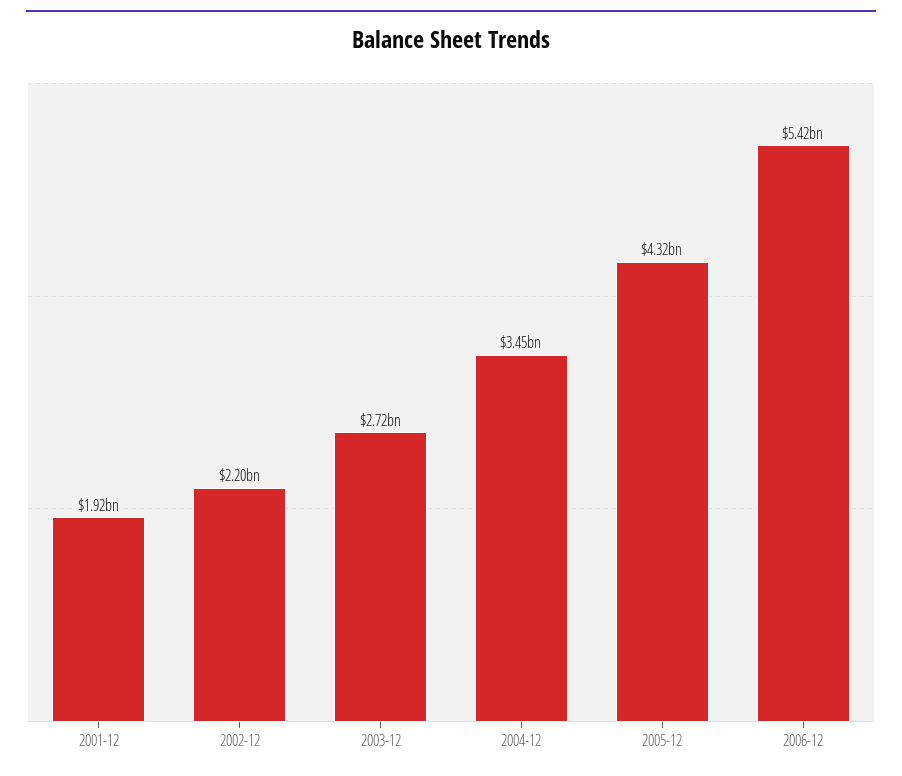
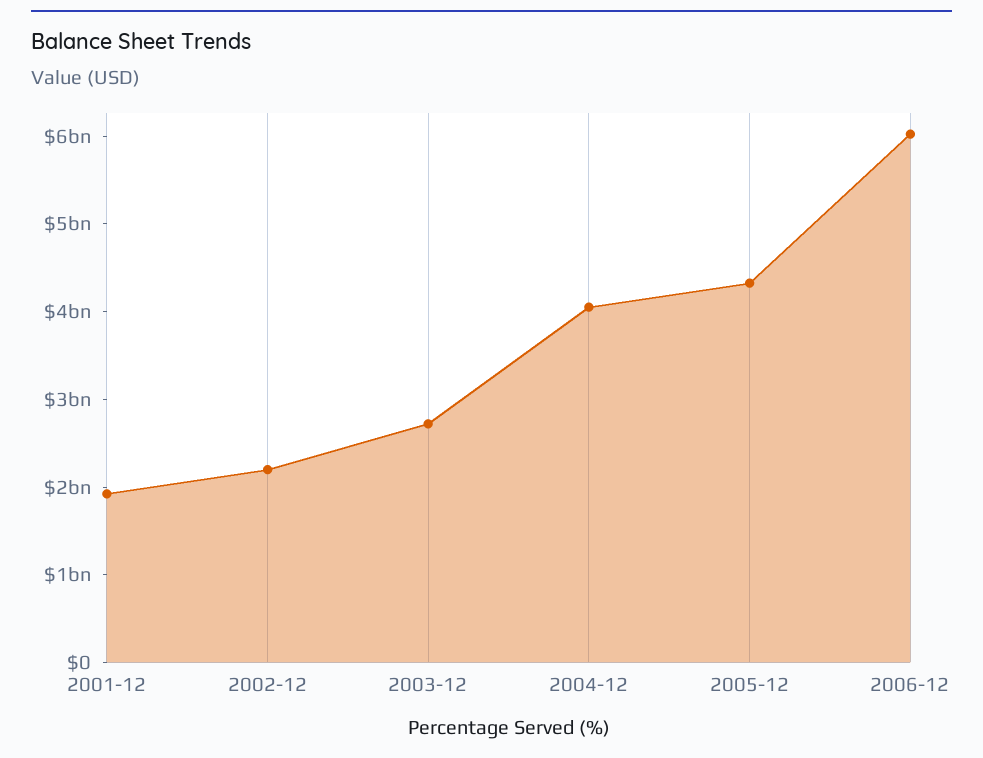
  {
    "2001-12": 1920000000,
    "2002-12": 2200000000,
    "2003-12": 2720000000,
-   "2004-12": 3450000000,
+   "2004-12": 4000000000,
    "2005-12": 4320000000,
-   "2006-12": 5420000000
+   "2006-12": 6000000000
  }

